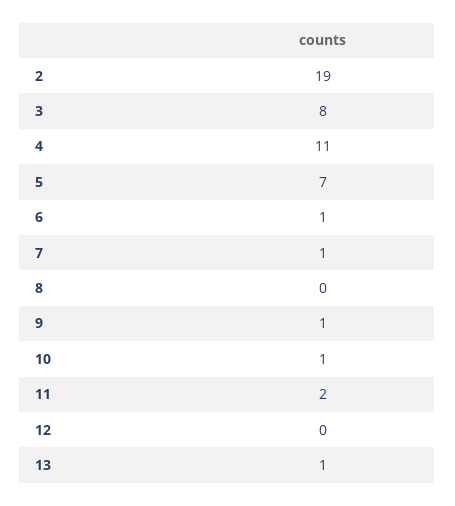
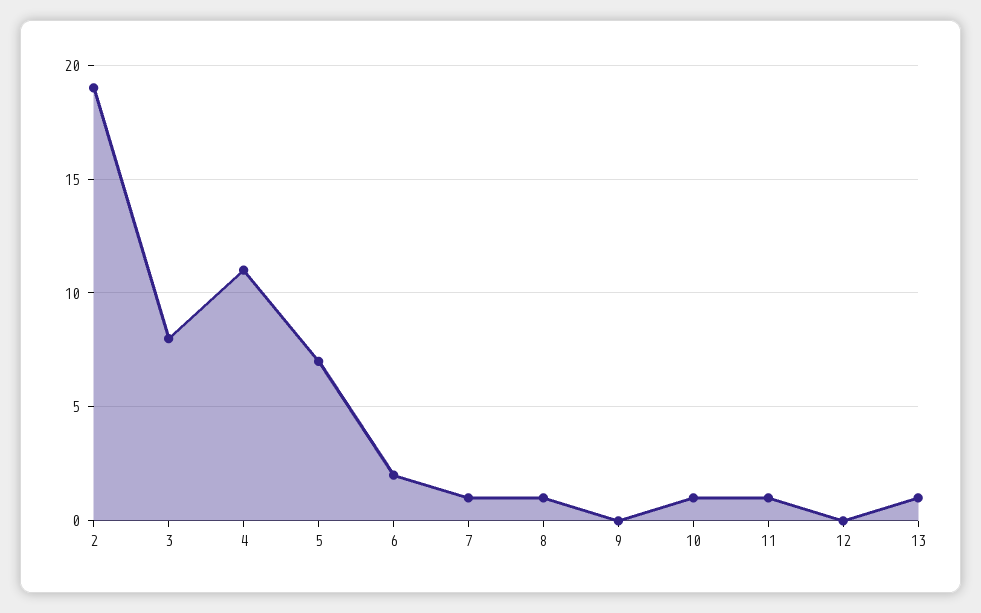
  {
    "2": 19,
    "3": 8,
    "4": 11,
    "5": 7,
-   "6": 1,
+   "6": 2,
    "7": 1,
-   "8": 0,
+   "8": 1,
-   "9": 1,
+   "9": 0,
    "10": 1,
-   "11": 2,
+   "11": 1,
    "12": 0,
    "13": 1
  }

